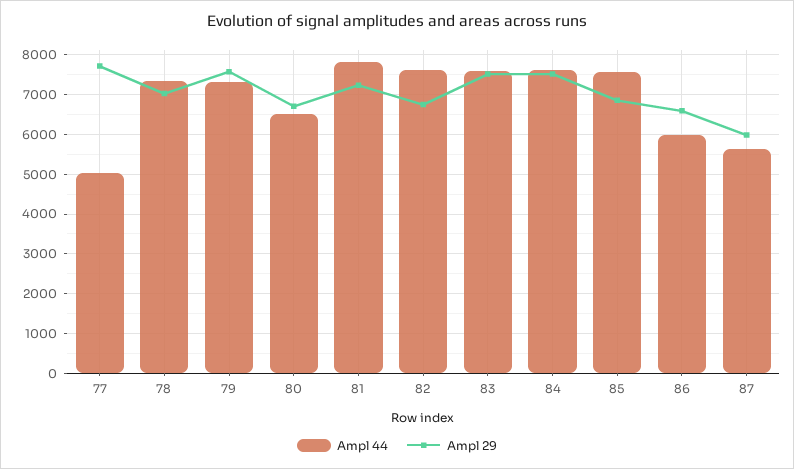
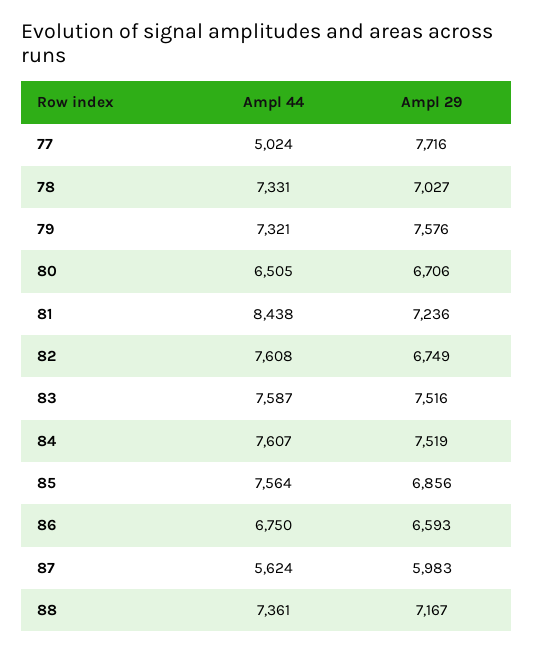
  {
    "Ampl 44": {
      "77": 5024,
      "78": 7331,
      "79": 7321,
      "80": 6505,
-     "81": 7800,
+     "81": 8438,
      "82": 7608,
      "83": 7587,
      "84": 7607,
      "85": 7564,
-     "86": 6000,
+     "86": 6750,
-     "87": 5624
+     "87": 5624,
+     "88": 7361
    },
    "Ampl 29": {
      "77": 7716,
      "78": 7027,
      "79": 7576,
      "80": 6706,
      "81": 7236,
      "82": 6749,
      "83": 7516,
      "84": 7519,
      "85": 6856,
      "86": 6593,
-     "87": 5983
+     "87": 5983,
+     "88": 7167
    }
  }

